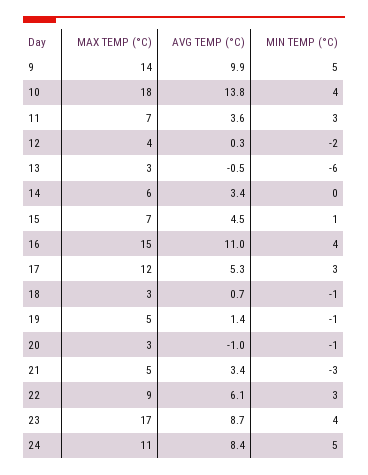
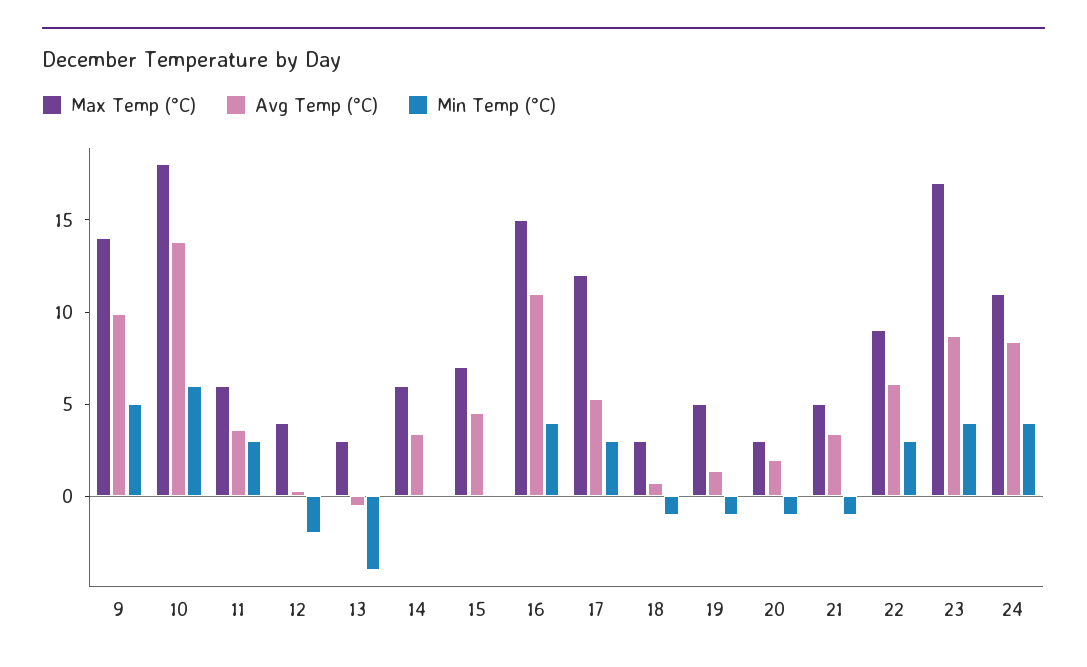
  {
    "MAX TEMP (°C)": {
      "9": 14,
      "10": 18,
-     "11": 7,
+     "11": 6,
      "12": 4,
      "13": 3,
      "14": 6,
      "15": 7,
      "16": 15,
      "17": 12,
      "18": 3,
      "19": 5,
      "20": 3,
      "21": 5,
      "22": 9,
      "23": 17,
      "24": 11
    },
    "AVG TEMP (°C)": {
      "9": 9.9,
      "10": 13.8,
      "11": 3.6,
      "12": 0.3,
      "13": -0.5,
      "14": 3.4,
      "15": 4.5,
      "16": 11,
      "17": 5.3,
      "18": 0.7,
      "19": 1.4,
-     "20": -1,
+     "20": 2,
      "21": 3.4,
      "22": 6.1,
      "23": 8.7,
      "24": 8.4
    },
    "MIN TEMP (°C)": {
      "9": 5,
-     "10": 4,
+     "10": 6,
      "11": 3,
      "12": -2,
-     "13": -6,
+     "13": -4,
      "14": 0,
-     "15": 1,
+     "15": 0,
      "16": 4,
      "17": 3,
      "18": -1,
      "19": -1,
      "20": -1,
-     "21": -3,
+     "21": -1,
      "22": 3,
      "23": 4,
-     "24": 5
+     "24": 4
    }
  }

